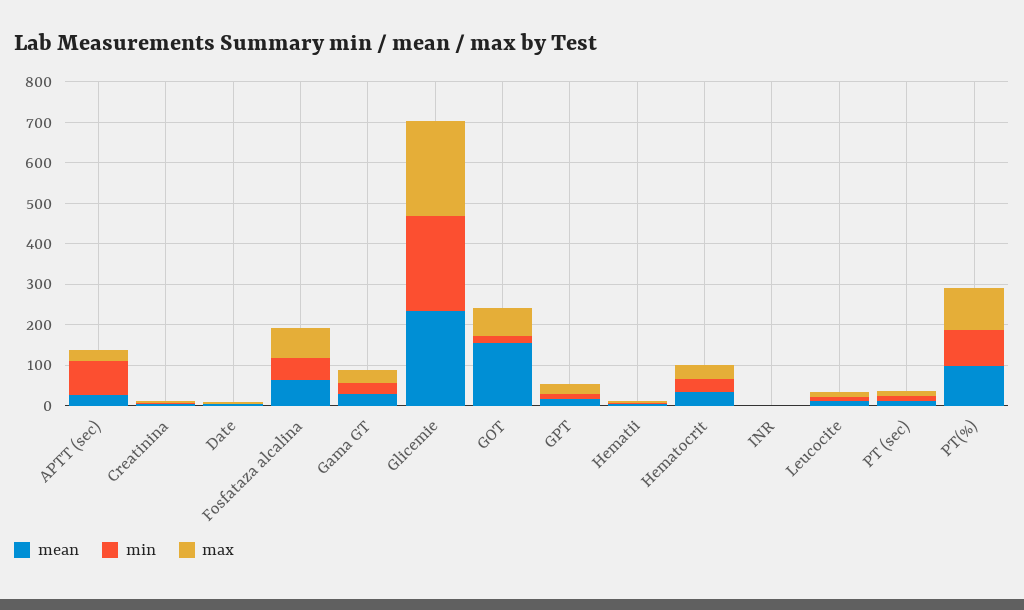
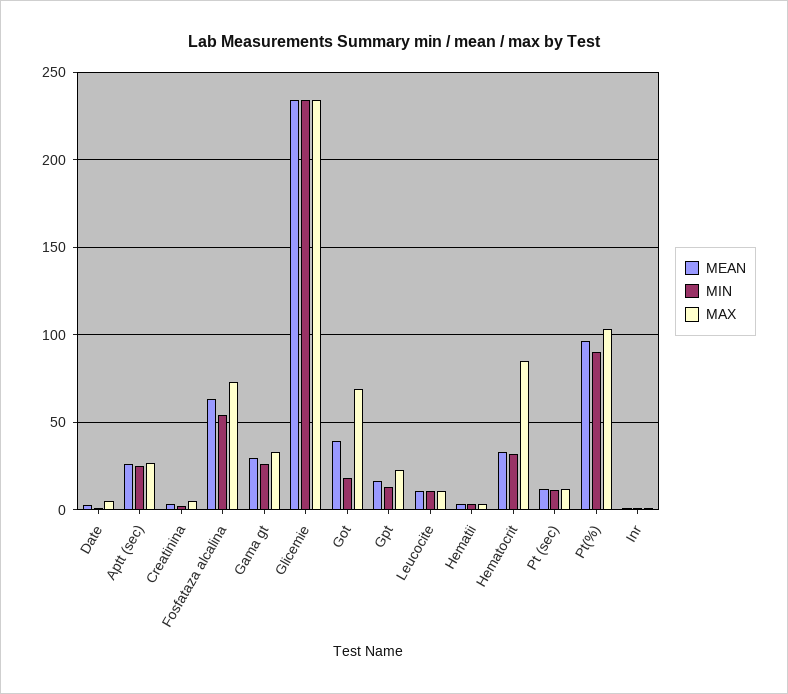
  {
    "mean": {
      "APTT (sec)": 25,
      "Creatinina": 5,
      "Date": 5,
      "Fosfataza alcalina": 65,
      "Gama GT": 30,
      "Glicemie": 235,
-     "GOT": 160,
+     "GOT": 40,
      "GPT": 15,
      "Hematii": 5,
      "Hematocrit": 35,
      "INR": 0,
      "Leucocite": 10,
      "PT (sec)": 10,
      "PT(%)": 95
    },
    "min": {
-     "APTT (sec)": 80,
+     "APTT (sec)": 25,
      "Creatinina": 0,
      "Date": 0,
      "Fosfataza alcalina": 55,
      "Gama GT": 25,
      "Glicemie": 235,
      "GOT": 20,
      "GPT": 15,
      "Hematii": 5,
      "Hematocrit": 30,
      "INR": 0,
      "Leucocite": 10,
      "PT (sec)": 10,
      "PT(%)": 90
    },
    "max": {
      "APTT (sec)": 25,
      "Creatinina": 5,
      "Date": 5,
      "Fosfataza alcalina": 75,
      "Gama GT": 35,
      "Glicemie": 235,
      "GOT": 70,
      "GPT": 25,
      "Hematii": 5,
-     "Hematocrit": 40,
+     "Hematocrit": 85,
      "INR": 0,
      "Leucocite": 10,
      "PT (sec)": 10,
      "PT(%)": 105
    }
  }

